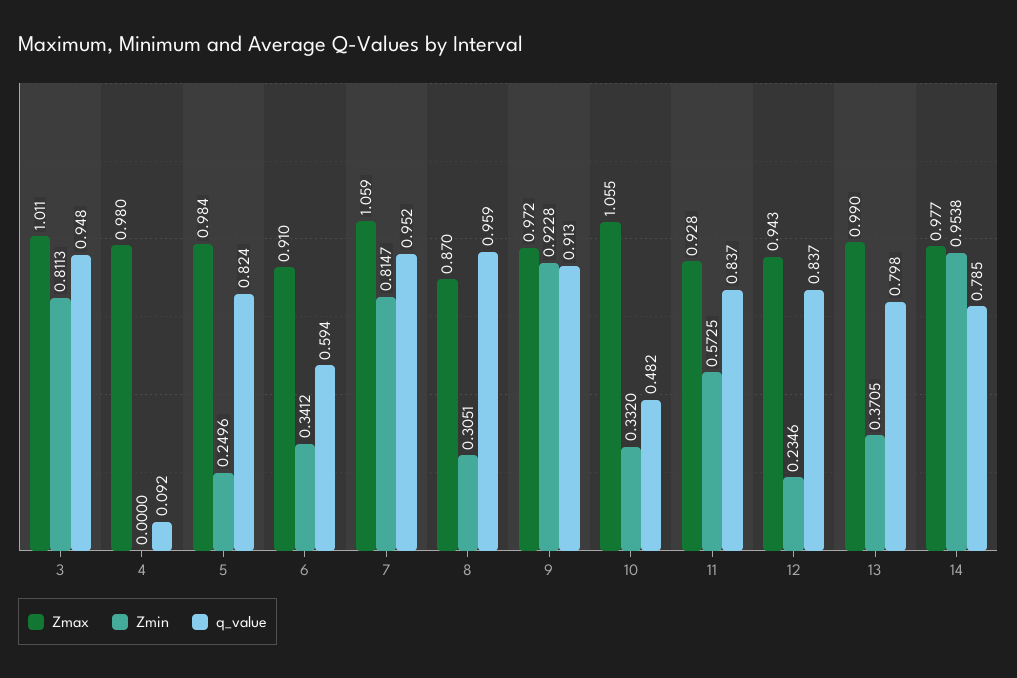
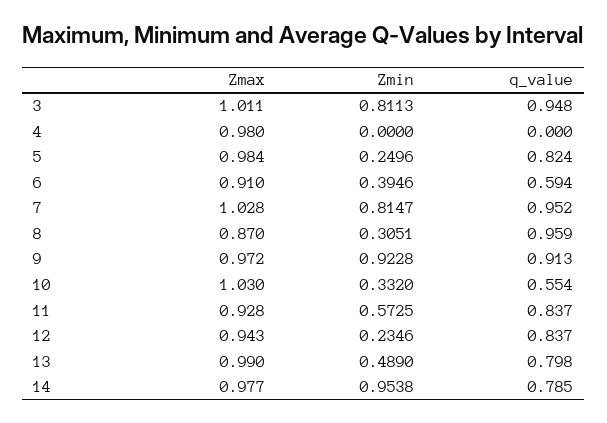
  {
    "Zmax": {
      "3": 1.011,
      "4": 0.98,
      "5": 0.984,
      "6": 0.91,
-     "7": 1.059,
+     "7": 1.028,
      "8": 0.87,
      "9": 0.972,
-     "10": 1.055,
+     "10": 1.03,
      "11": 0.928,
      "12": 0.943,
      "13": 0.99,
      "14": 0.977
    },
    "Zmin": {
      "3": 0.8113,
      "4": 0,
      "5": 0.2496,
-     "6": 0.3412,
+     "6": 0.3946,
      "7": 0.8147,
      "8": 0.3051,
      "9": 0.9228,
      "10": 0.332,
      "11": 0.5725,
      "12": 0.2346,
-     "13": 0.3705,
+     "13": 0.489,
      "14": 0.9538
    },
    "q_value": {
      "3": 0.948,
-     "4": 0.092,
+     "4": 0,
      "5": 0.824,
      "6": 0.594,
      "7": 0.952,
      "8": 0.959,
      "9": 0.913,
-     "10": 0.482,
+     "10": 0.554,
      "11": 0.837,
      "12": 0.837,
      "13": 0.798,
      "14": 0.785
    }
  }

